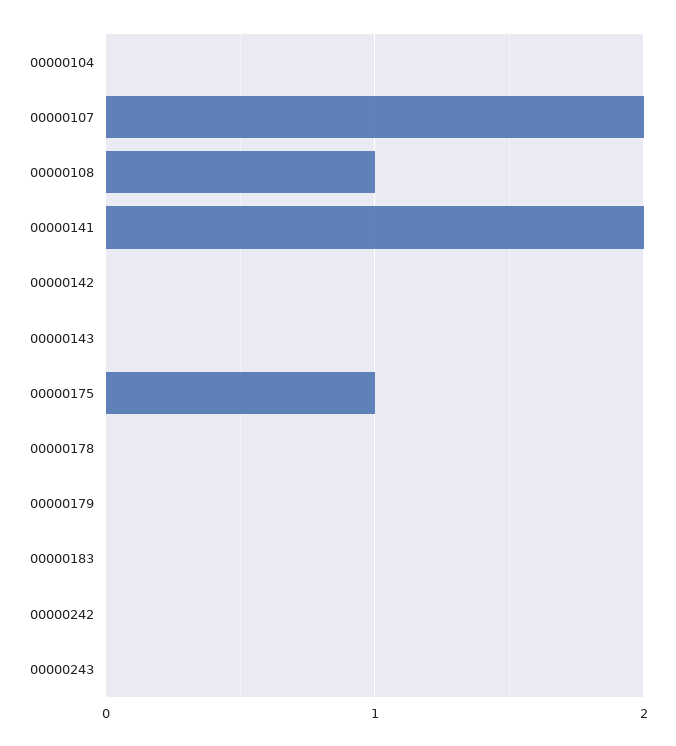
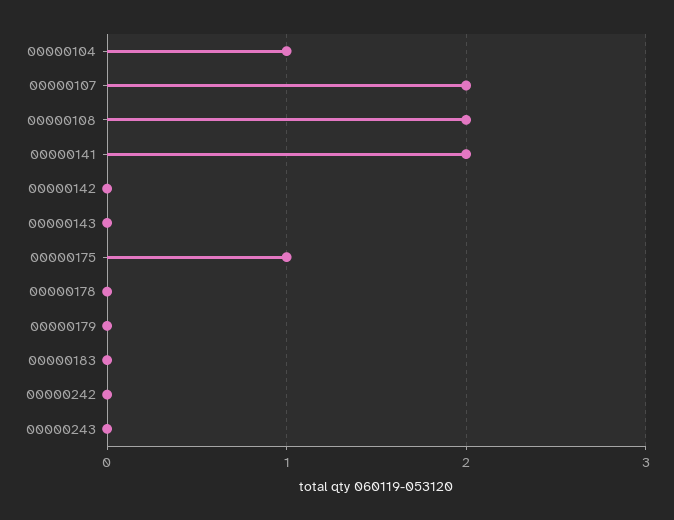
  {
-   "00000104": 0,
+   "00000104": 1,
    "00000107": 2,
-   "00000108": 1,
+   "00000108": 2,
    "00000141": 2,
    "00000142": 0,
    "00000143": 0,
    "00000175": 1,
    "00000178": 0,
    "00000179": 0,
    "00000183": 0,
    "00000242": 0,
    "00000243": 0
  }

